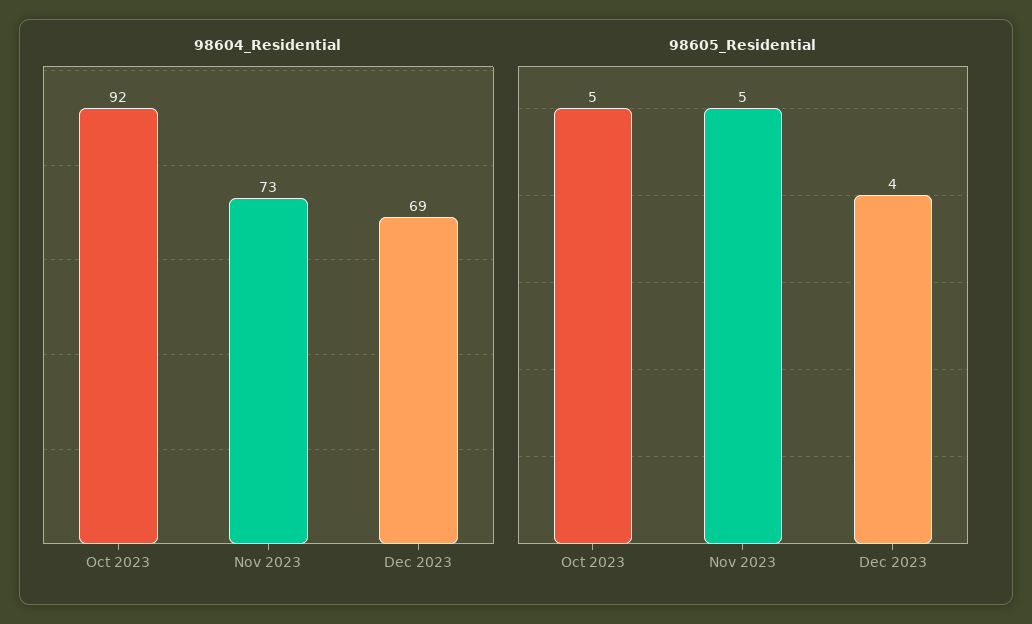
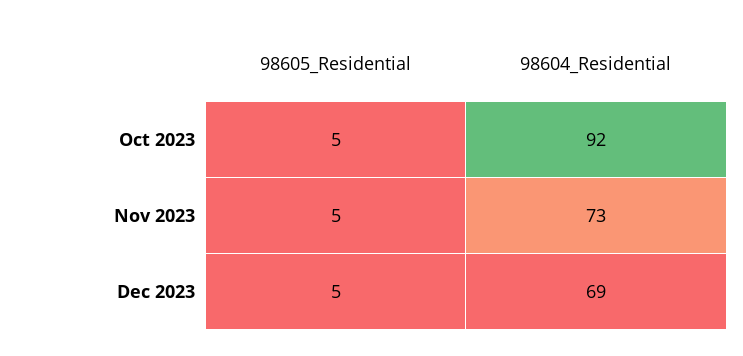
  {
    "98604_Residential": {
      "Oct 2023": 92,
      "Nov 2023": 73,
      "Dec 2023": 69
    },
    "98605_Residential": {
      "Oct 2023": 5,
      "Nov 2023": 5,
-     "Dec 2023": 4
+     "Dec 2023": 5
    }
  }

